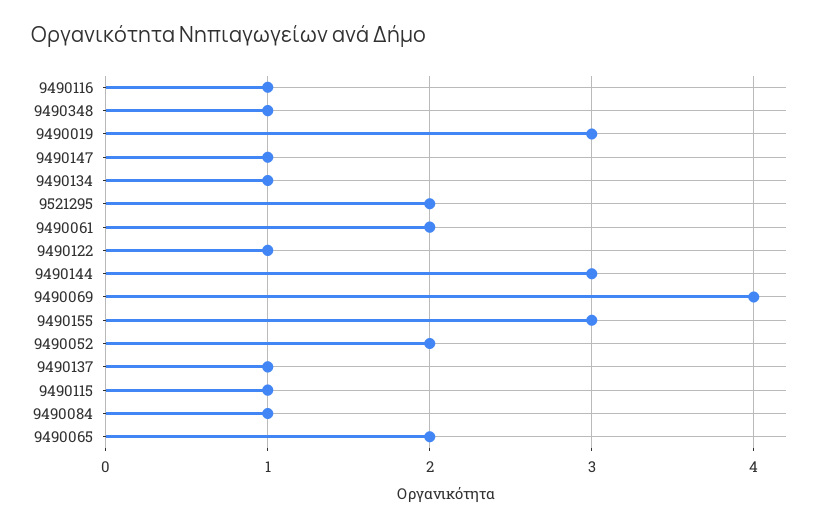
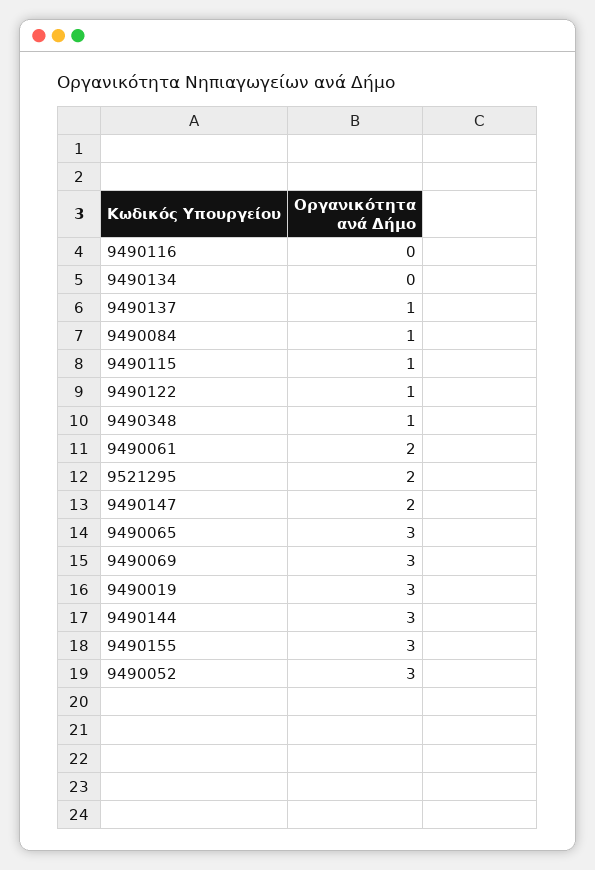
  {
-   "9490116": 1,
+   "9490116": 0,
    "9490348": 1,
    "9490019": 3,
-   "9490147": 1,
+   "9490147": 2,
-   "9490134": 1,
+   "9490134": 0,
    "9521295": 2,
    "9490061": 2,
    "9490122": 1,
    "9490144": 3,
-   "9490069": 4,
+   "9490069": 3,
    "9490155": 3,
-   "9490052": 2,
+   "9490052": 3,
    "9490137": 1,
    "9490115": 1,
    "9490084": 1,
-   "9490065": 2
+   "9490065": 3
  }

